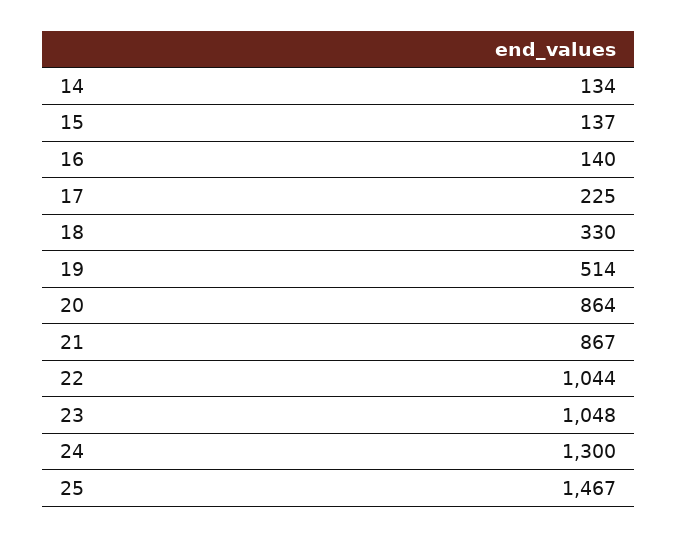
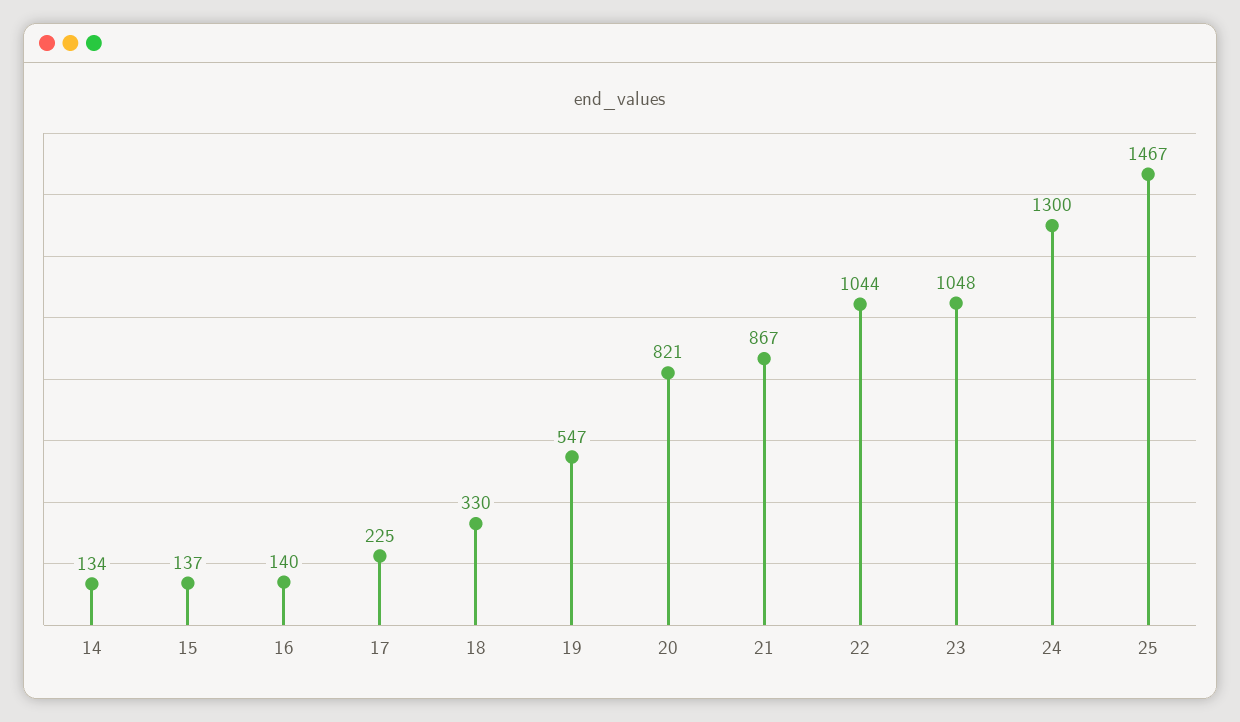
  {
    "14": 134,
    "15": 137,
    "16": 140,
    "17": 225,
    "18": 330,
-   "19": 514,
+   "19": 547,
-   "20": 864,
+   "20": 821,
    "21": 867,
    "22": 1044,
    "23": 1048,
    "24": 1300,
    "25": 1467
  }

